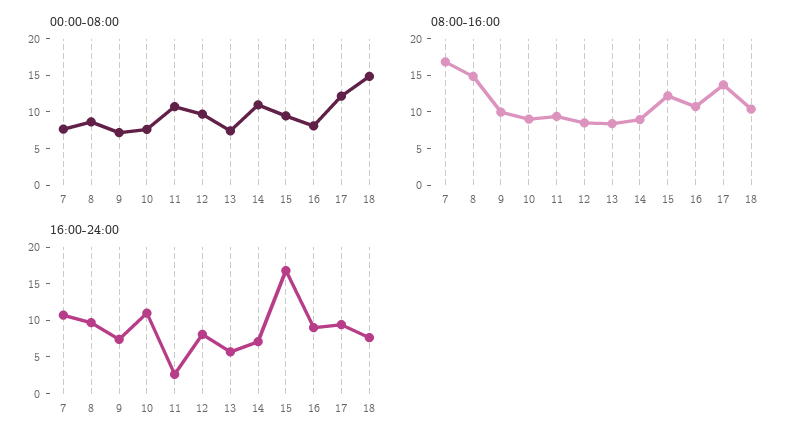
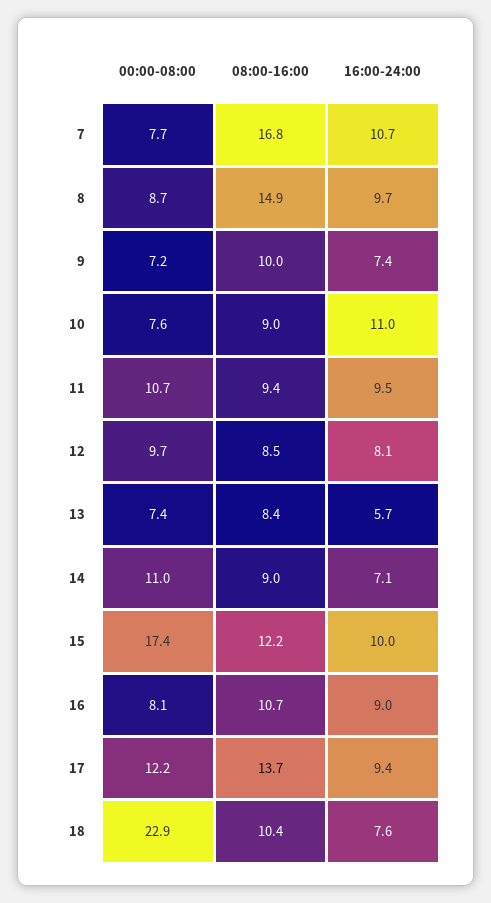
  {
    "00:00-08:00": {
      "7": 7.7,
      "8": 8.7,
      "9": 7.2,
      "10": 7.6,
      "11": 10.7,
      "12": 9.7,
      "13": 7.4,
      "14": 11,
-     "15": 10,
+     "15": 17.4,
      "16": 8.1,
      "17": 12.2,
-     "18": 15
+     "18": 22.9
    },
    "08:00-16:00": {
      "7": 16.8,
      "8": 14.9,
      "9": 10,
      "10": 9,
      "11": 9.4,
      "12": 8.5,
      "13": 8.4,
      "14": 9,
      "15": 12.2,
      "16": 10.7,
      "17": 13.7,
      "18": 10.4
    },
    "16:00-24:00": {
      "7": 10.7,
      "8": 9.7,
      "9": 7.4,
      "10": 11,
-     "11": 2.5,
+     "11": 9.5,
      "12": 8.1,
      "13": 5.7,
      "14": 7.1,
-     "15": 17.5,
+     "15": 10,
      "16": 9,
      "17": 9.4,
      "18": 7.6
    }
  }

